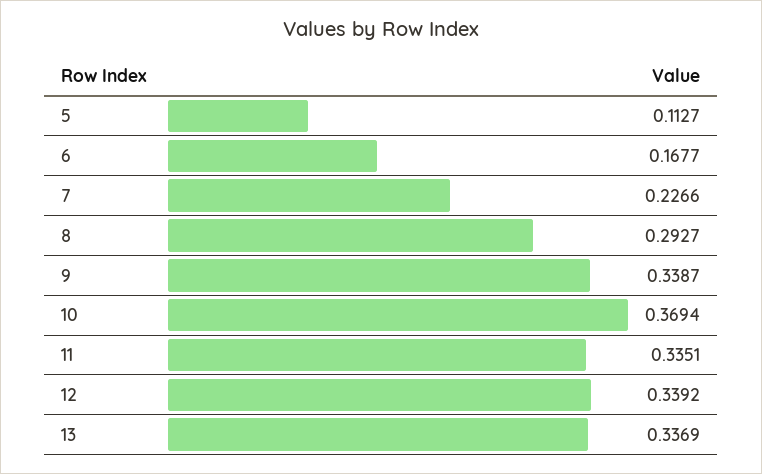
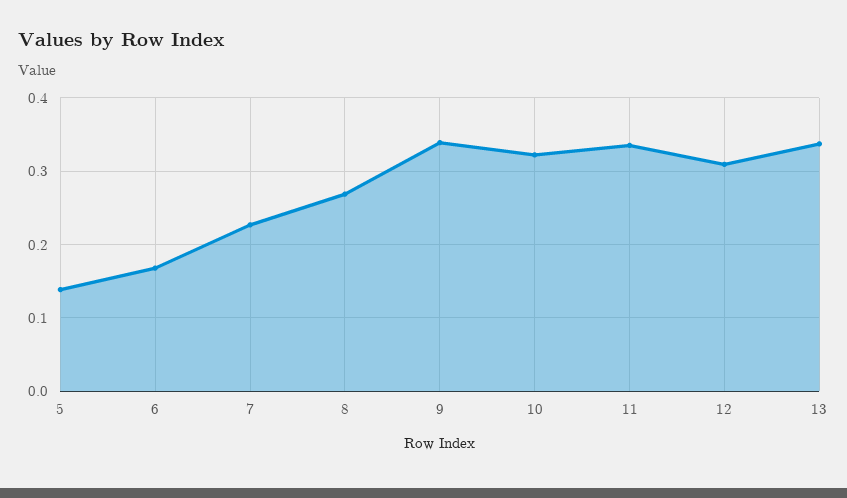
  {
-   "5": 0.1127,
+   "5": 0.14,
    "6": 0.1677,
    "7": 0.2266,
-   "8": 0.2927,
+   "8": 0.27,
    "9": 0.3387,
-   "10": 0.3694,
+   "10": 0.32,
    "11": 0.3351,
-   "12": 0.3392,
+   "12": 0.31,
    "13": 0.3369
  }

